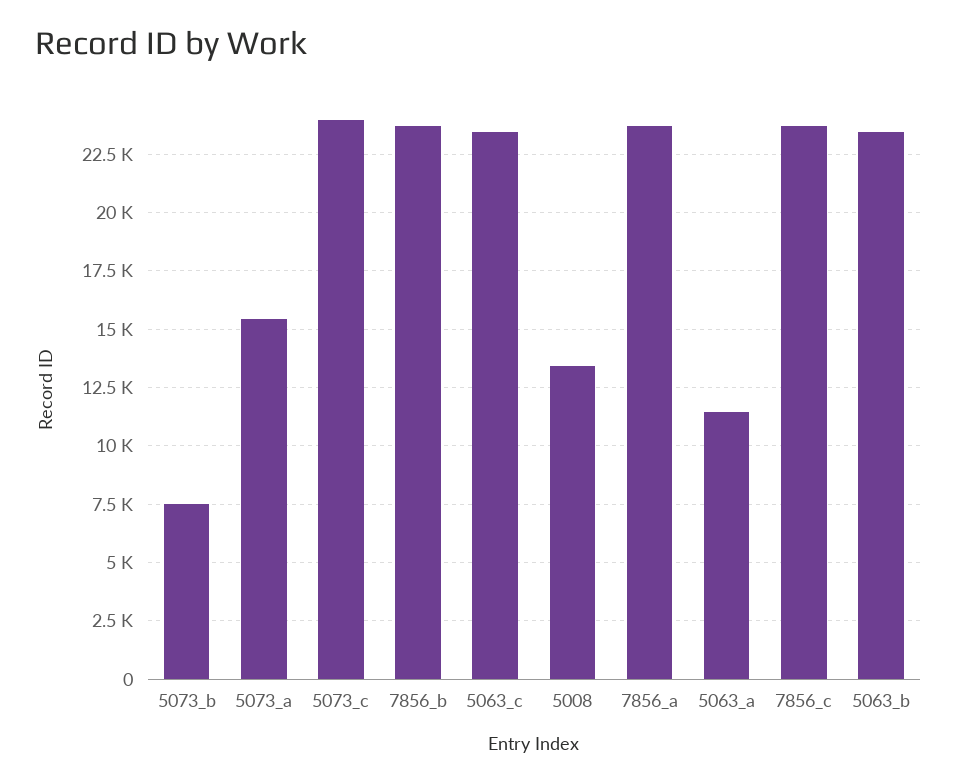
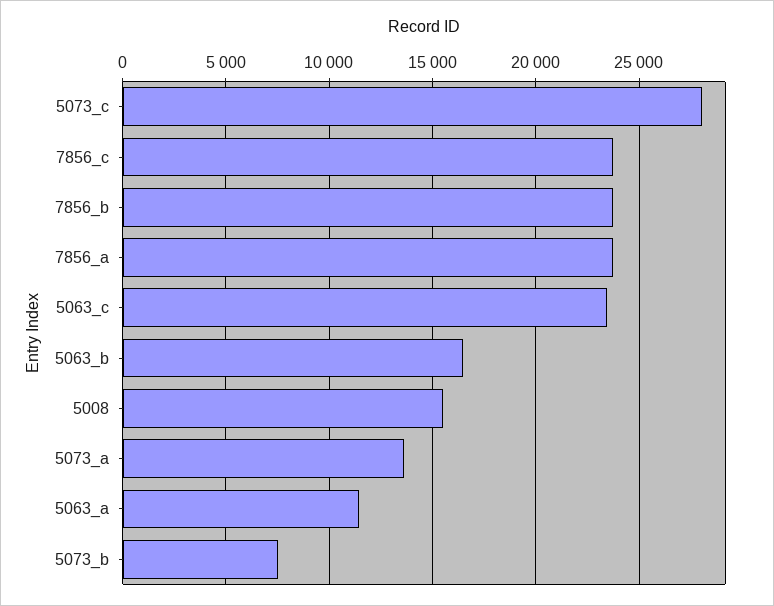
  {
    "5073_b": 7500,
-   "5073_a": 15500,
+   "5073_a": 13500,
-   "5073_c": 24000,
+   "5073_c": 28000,
    "7856_b": 23500,
    "5063_c": 23500,
-   "5008": 13500,
+   "5008": 15500,
    "7856_a": 23500,
    "5063_a": 11500,
    "7856_c": 23500,
-   "5063_b": 23500
+   "5063_b": 16500
  }

